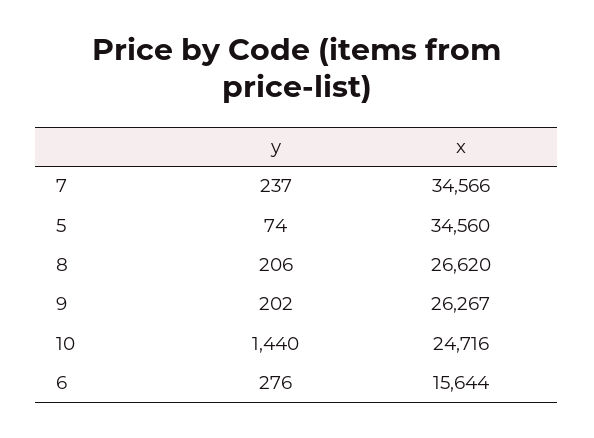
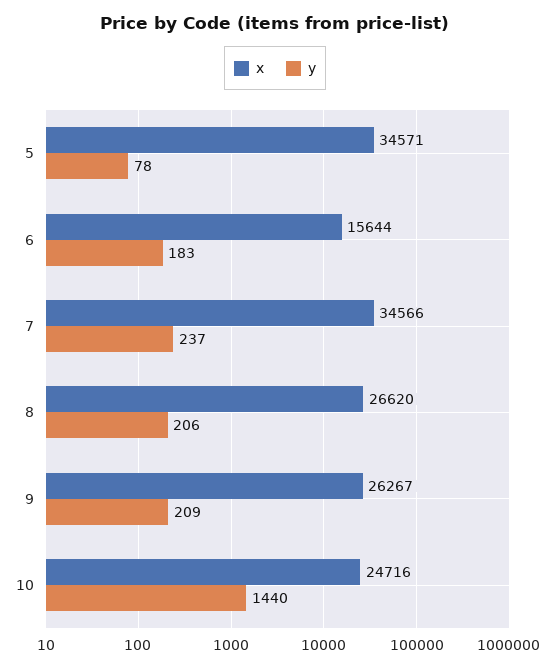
  {
    "y": {
      "7": 237,
-     "5": 74,
+     "5": 78,
      "8": 206,
-     "9": 202,
+     "9": 209,
      "10": 1440,
-     "6": 276
+     "6": 183
    },
    "x": {
      "7": 34566,
-     "5": 34560,
+     "5": 34571,
      "8": 26620,
      "9": 26267,
      "10": 24716,
      "6": 15644
    }
  }

